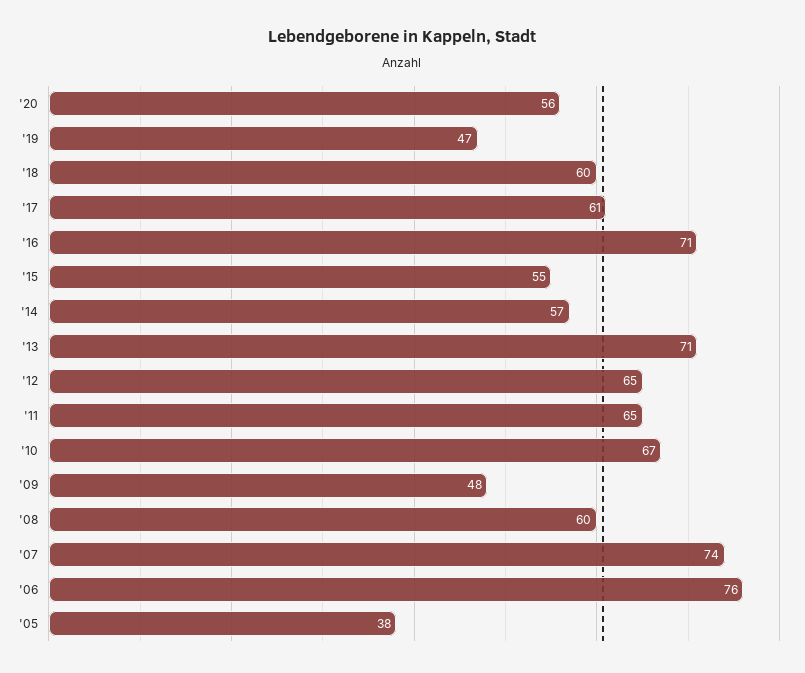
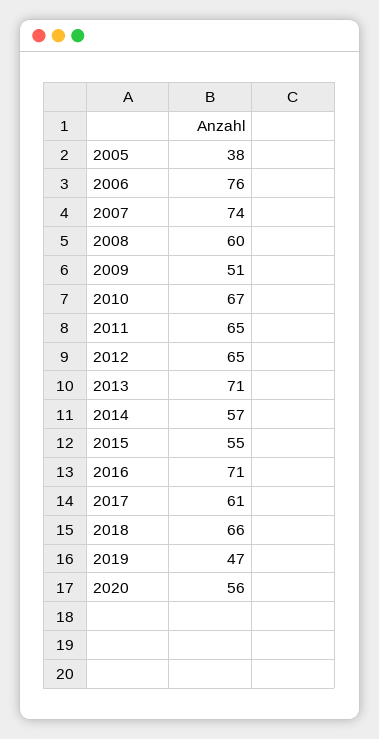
  {
    "'20": 56,
    "'19": 47,
-   "'18": 60,
+   "'18": 66,
    "'17": 61,
    "'16": 71,
    "'15": 55,
    "'14": 57,
    "'13": 71,
    "'12": 65,
    "'11": 65,
    "'10": 67,
-   "'09": 48,
+   "'09": 51,
    "'08": 60,
    "'07": 74,
    "'06": 76,
    "'05": 38
  }

